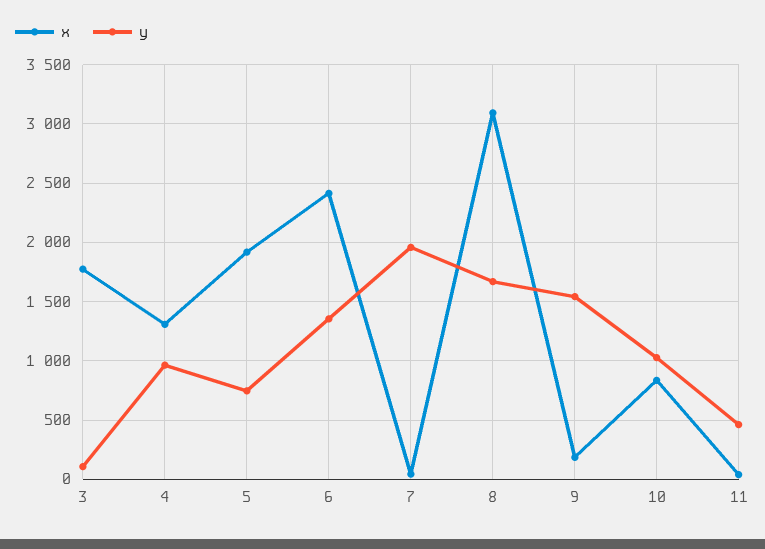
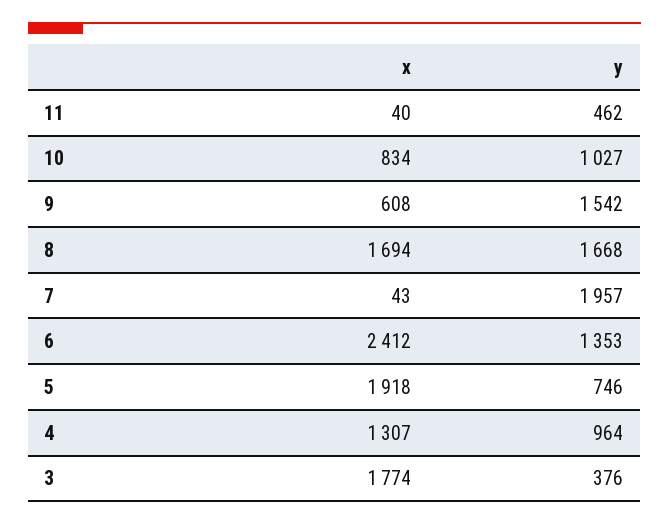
  {
    "x": {
      "3": 1774,
      "4": 1307,
      "5": 1918,
      "6": 2412,
      "7": 43,
-     "8": 3100,
+     "8": 1694,
-     "9": 200,
+     "9": 608,
      "10": 834,
      "11": 40
    },
    "y": {
-     "3": 100,
+     "3": 376,
      "4": 964,
      "5": 746,
      "6": 1353,
      "7": 1957,
      "8": 1668,
      "9": 1542,
      "10": 1027,
      "11": 462
    }
  }

